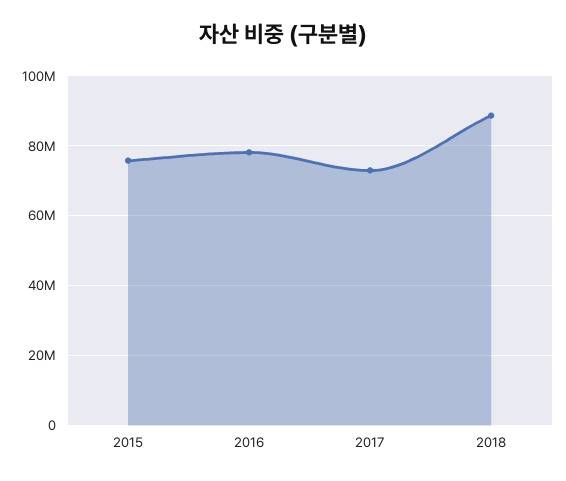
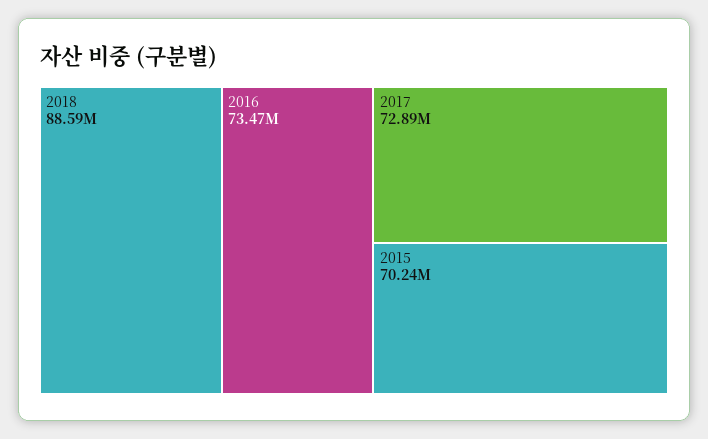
  {
-   "2015": 76000000,
+   "2015": 70240000,
-   "2016": 78000000,
+   "2016": 73470000,
    "2017": 72890000,
    "2018": 88590000
  }

